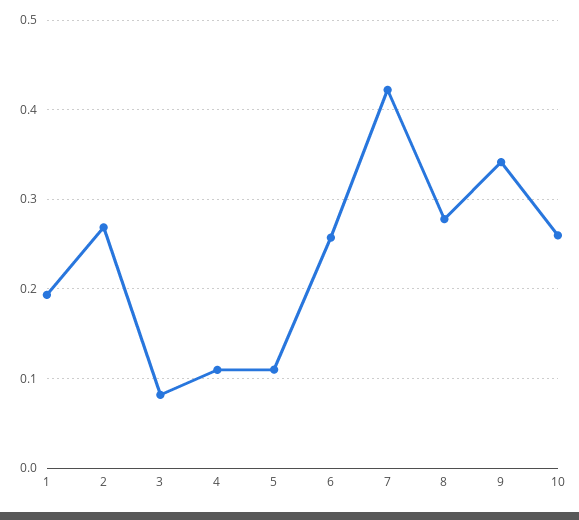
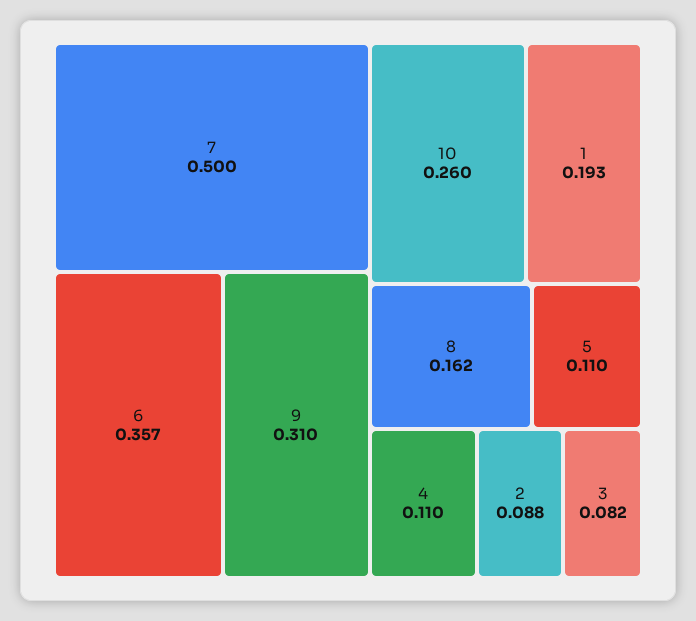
  {
    "1": 0.193,
-   "2": 0.27,
+   "2": 0.088,
    "3": 0.082,
    "4": 0.11,
    "5": 0.11,
-   "6": 0.26,
+   "6": 0.357,
-   "7": 0.42,
+   "7": 0.5,
-   "8": 0.28,
+   "8": 0.162,
-   "9": 0.34,
+   "9": 0.31,
    "10": 0.26
  }

